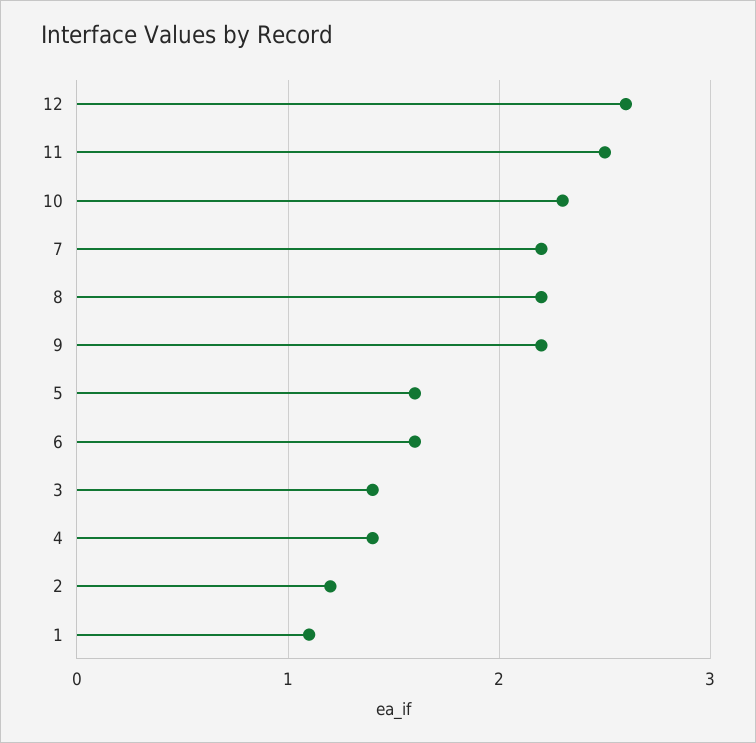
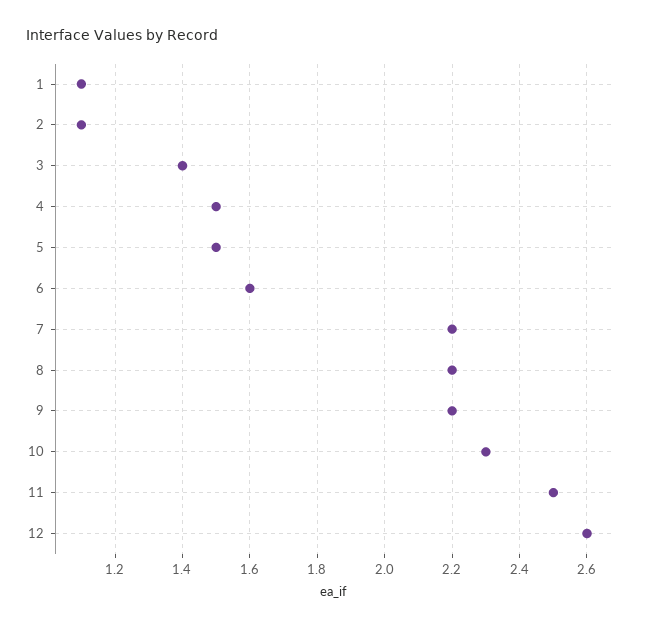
  {
    "12": 2.6,
    "11": 2.5,
    "10": 2.3,
    "7": 2.2,
    "8": 2.2,
    "9": 2.2,
-   "5": 1.6,
+   "5": 1.5,
    "6": 1.6,
    "3": 1.4,
-   "4": 1.4,
+   "4": 1.5,
-   "2": 1.2,
+   "2": 1.1,
    "1": 1.1
  }

